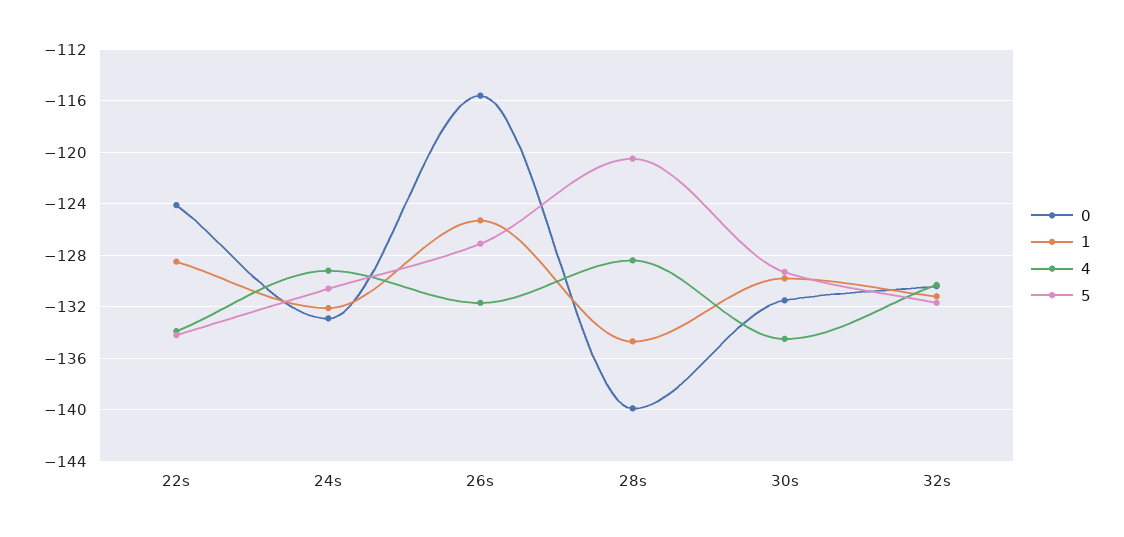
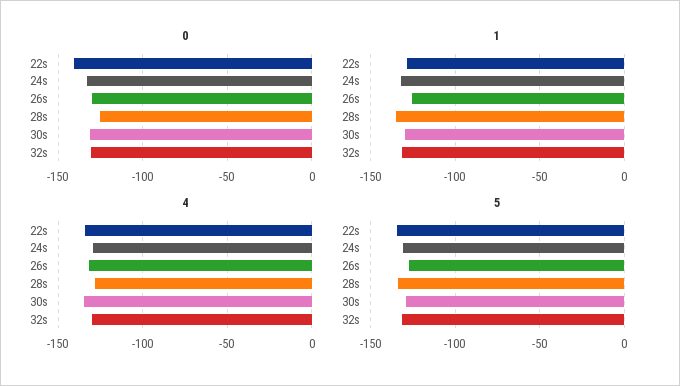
  {
    "0": {
-     "22s": -124,
+     "22s": -140,
      "24s": -133,
-     "26s": -115.5,
+     "26s": -130,
-     "28s": -140,
+     "28s": -125,
      "30s": -131.5,
      "32s": -130.5
    },
    "1": {
      "22s": -128.5,
      "24s": -132,
      "26s": -125.5,
      "28s": -134.5,
      "30s": -130,
      "32s": -131
    },
    "4": {
      "22s": -134,
      "24s": -129,
      "26s": -131.5,
      "28s": -128.5,
      "30s": -134.5,
      "32s": -130.5
    },
    "5": {
      "22s": -134,
      "24s": -130.5,
      "26s": -127,
-     "28s": -120.5,
+     "28s": -135,
      "30s": -129.5,
      "32s": -131.5
    }
  }

